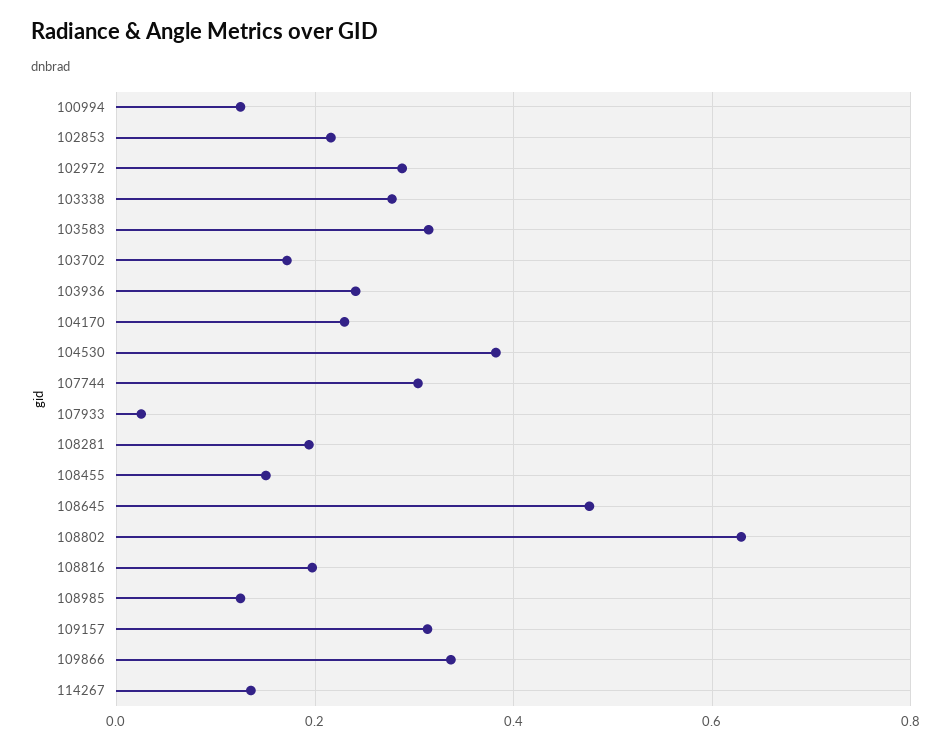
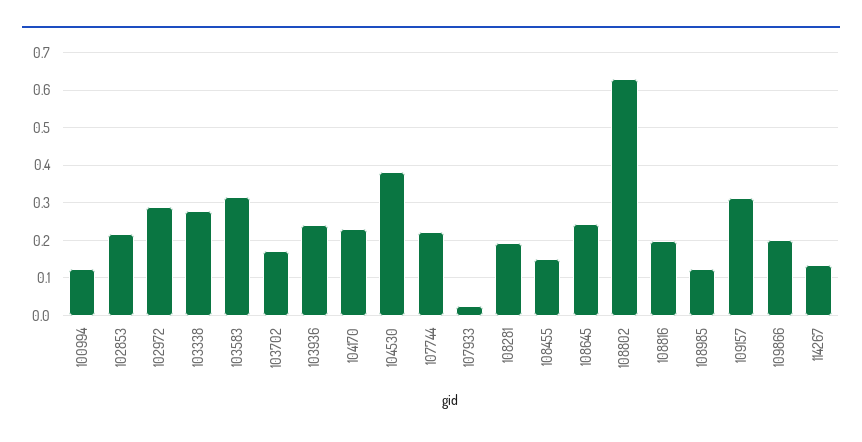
  {
    "100994": 0.12,
    "102853": 0.22,
    "102972": 0.28,
    "103338": 0.28,
    "103583": 0.32,
    "103702": 0.18,
    "103936": 0.24,
    "104170": 0.22,
    "104530": 0.38,
-   "107744": 0.3,
+   "107744": 0.22,
    "107933": 0.02,
    "108281": 0.2,
    "108455": 0.16,
-   "108645": 0.48,
+   "108645": 0.24,
    "108802": 0.62,
    "108816": 0.2,
    "108985": 0.12,
    "109157": 0.32,
-   "109866": 0.34,
+   "109866": 0.2,
    "114267": 0.14
  }

